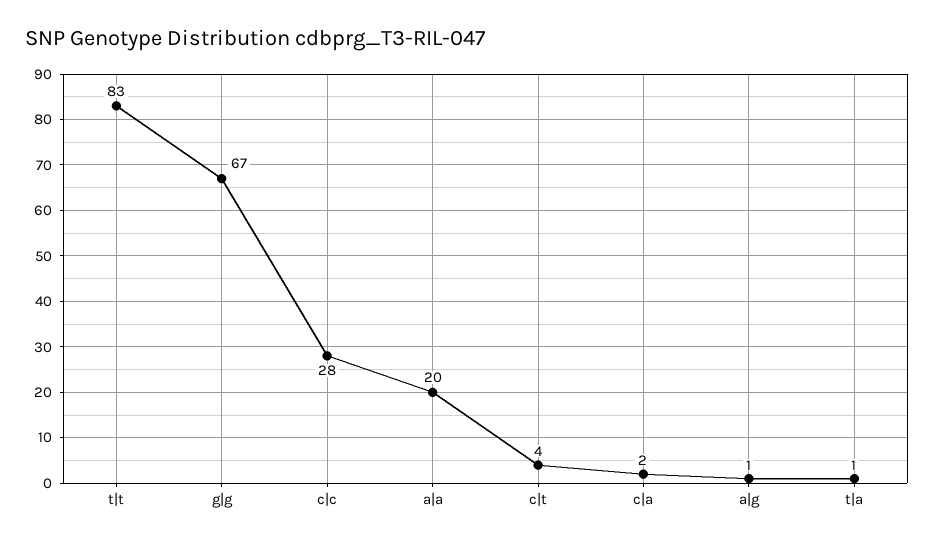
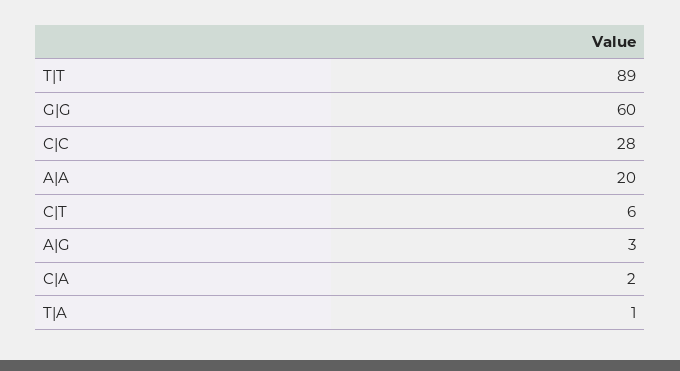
  {
-   "t|t": 83,
+   "t|t": 89,
-   "g|g": 67,
+   "g|g": 60,
    "c|c": 28,
    "a|a": 20,
-   "c|t": 4,
+   "c|t": 6,
    "c|a": 2,
-   "a|g": 1,
+   "a|g": 3,
    "t|a": 1
  }

